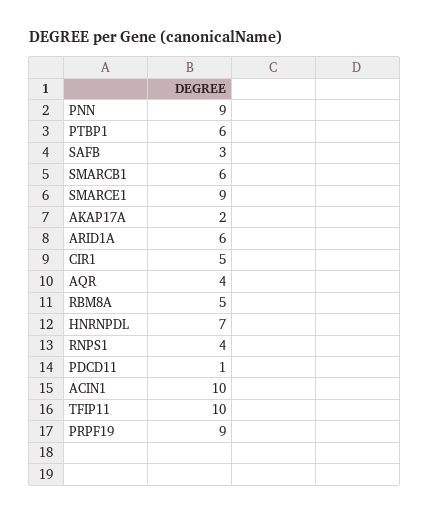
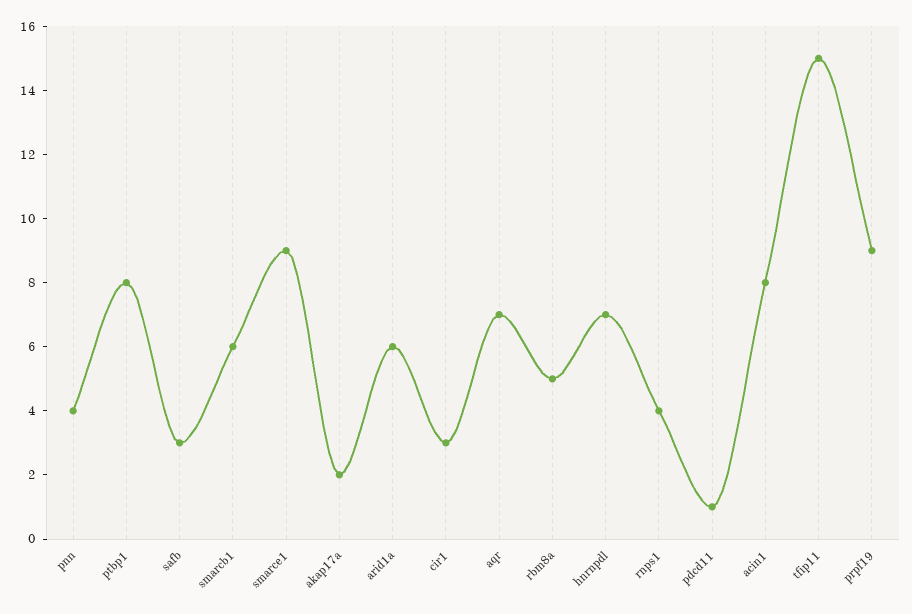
  {
-   "PNN": 9,
+   "PNN": 4,
-   "PTBP1": 6,
+   "PTBP1": 8,
    "SAFB": 3,
    "SMARCB1": 6,
    "SMARCE1": 9,
    "AKAP17A": 2,
    "ARID1A": 6,
-   "CIR1": 5,
+   "CIR1": 3,
-   "AQR": 4,
+   "AQR": 7,
    "RBM8A": 5,
    "HNRNPDL": 7,
    "RNPS1": 4,
    "PDCD11": 1,
-   "ACIN1": 10,
+   "ACIN1": 8,
-   "TFIP11": 10,
+   "TFIP11": 15,
    "PRPF19": 9
  }

